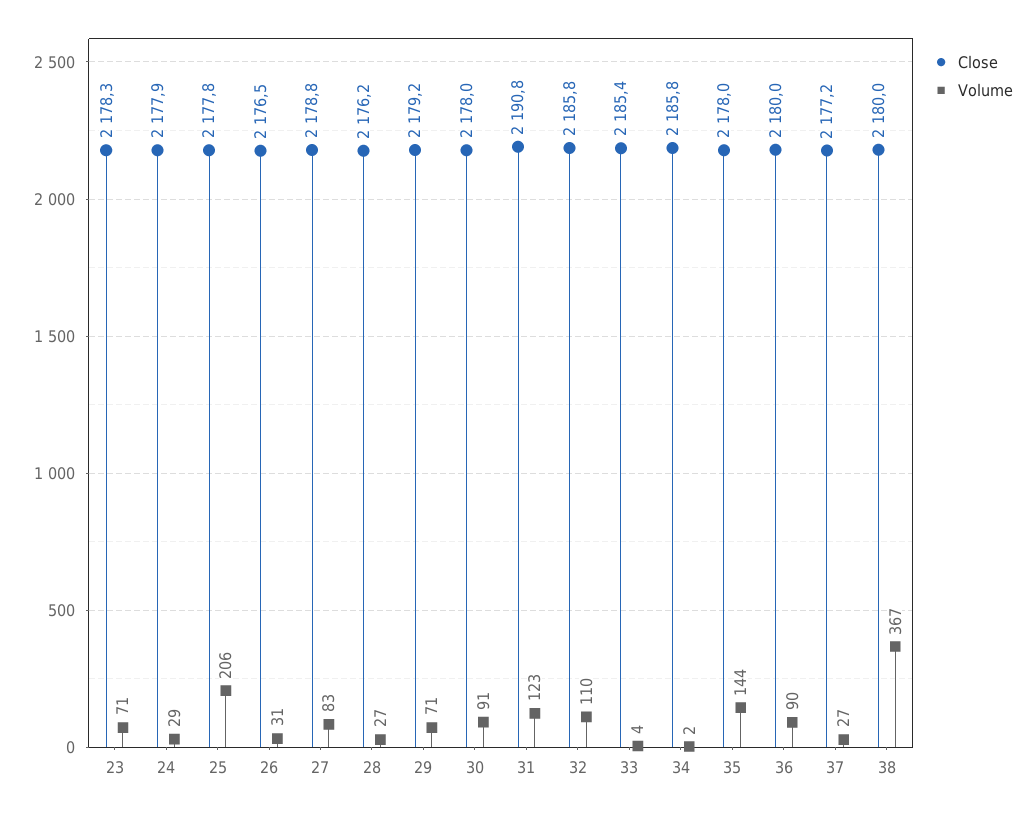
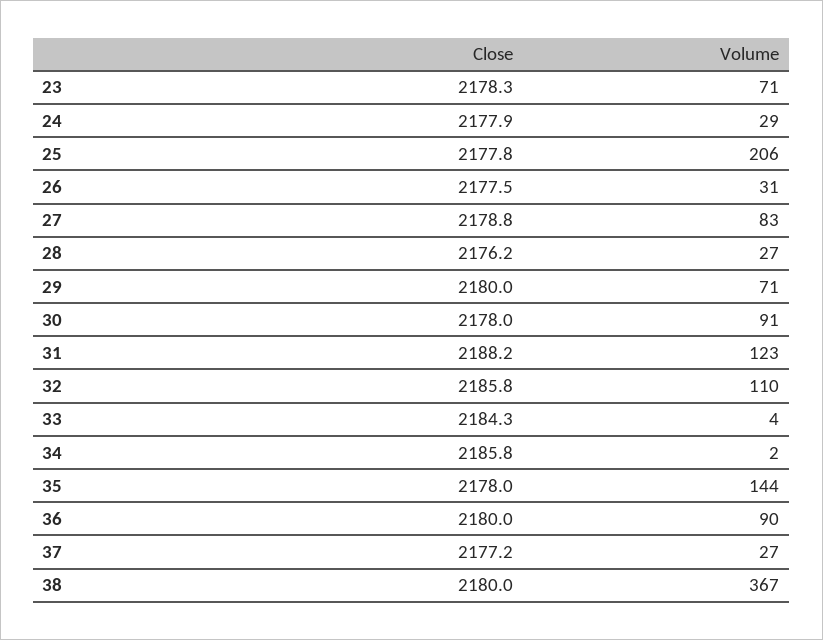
  {
    "Close": {
      "23": 2178.3,
      "24": 2177.9,
      "25": 2177.8,
-     "26": 2176.5,
+     "26": 2177.5,
      "27": 2178.8,
      "28": 2176.2,
-     "29": 2179.2,
+     "29": 2180,
      "30": 2178,
-     "31": 2190.8,
+     "31": 2188.2,
      "32": 2185.8,
-     "33": 2185.4,
+     "33": 2184.3,
      "34": 2185.8,
      "35": 2178,
      "36": 2180,
      "37": 2177.2,
      "38": 2180
    },
    "Volume": {
      "23": 71,
      "24": 29,
      "25": 206,
      "26": 31,
      "27": 83,
      "28": 27,
      "29": 71,
      "30": 91,
      "31": 123,
      "32": 110,
      "33": 4,
      "34": 2,
      "35": 144,
      "36": 90,
      "37": 27,
      "38": 367
    }
  }

